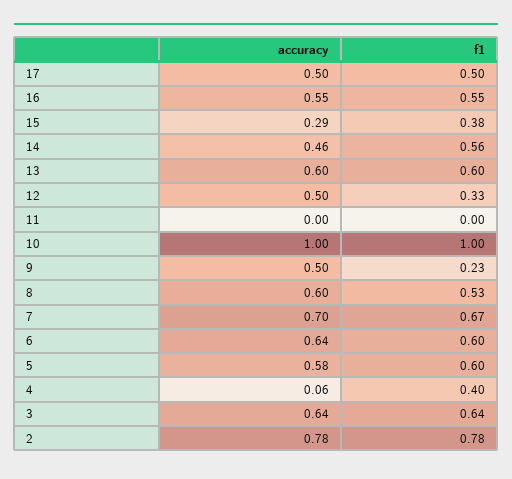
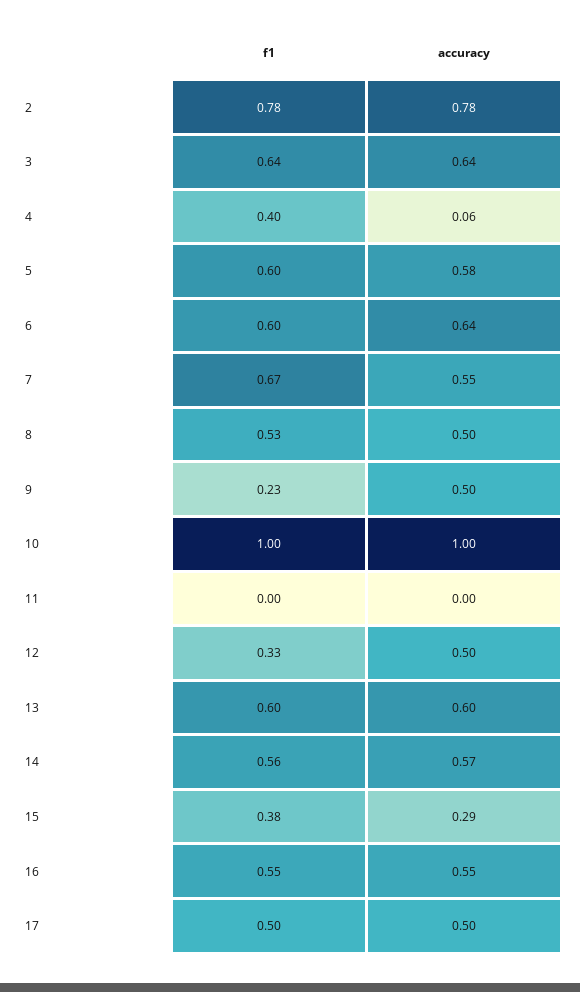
  {
    "accuracy": {
      "17": 0.5,
      "16": 0.55,
      "15": 0.29,
-     "14": 0.46,
+     "14": 0.57,
      "13": 0.6,
      "12": 0.5,
      "11": 0,
      "10": 1,
      "9": 0.5,
-     "8": 0.6,
+     "8": 0.5,
-     "7": 0.7,
+     "7": 0.55,
      "6": 0.64,
      "5": 0.58,
      "4": 0.06,
      "3": 0.64,
      "2": 0.78
    },
    "f1": {
      "17": 0.5,
      "16": 0.55,
      "15": 0.38,
      "14": 0.56,
      "13": 0.6,
      "12": 0.33,
      "11": 0,
      "10": 1,
      "9": 0.23,
      "8": 0.53,
      "7": 0.67,
      "6": 0.6,
      "5": 0.6,
      "4": 0.4,
      "3": 0.64,
      "2": 0.78
    }
  }

